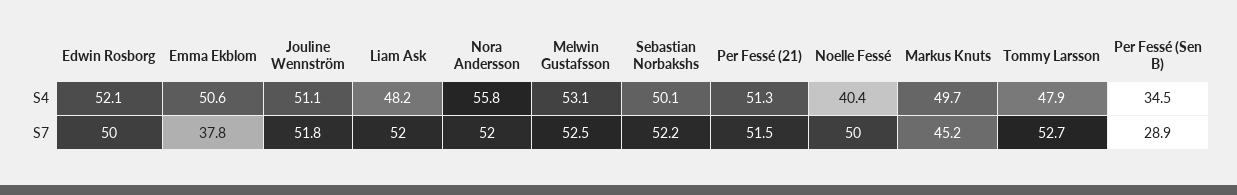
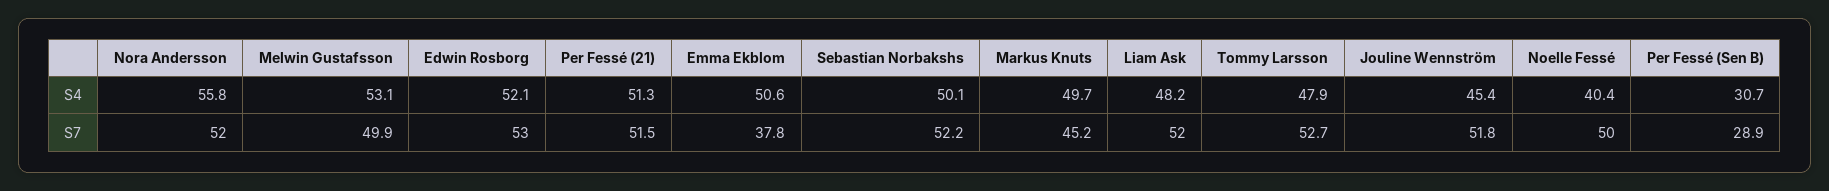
  {
    "Edwin Rosborg": {
      "S4": 52.1,
-     "S7": 50
+     "S7": 53
    },
    "Emma Ekblom": {
      "S4": 50.6,
      "S7": 37.8
    },
    "Jouline Wennström": {
-     "S4": 51.1,
+     "S4": 45.4,
      "S7": 51.8
    },
    "Liam Ask": {
      "S4": 48.2,
      "S7": 52
    },
    "Nora Andersson": {
      "S4": 55.8,
      "S7": 52
    },
    "Melwin Gustafsson": {
      "S4": 53.1,
-     "S7": 52.5
+     "S7": 49.9
    },
    "Sebastian Norbakshs": {
      "S4": 50.1,
      "S7": 52.2
    },
    "Per Fessé (21)": {
      "S4": 51.3,
      "S7": 51.5
    },
    "Noelle Fessé": {
      "S4": 40.4,
      "S7": 50
    },
    "Markus Knuts": {
      "S4": 49.7,
      "S7": 45.2
    },
    "Tommy Larsson": {
      "S4": 47.9,
      "S7": 52.7
    },
    "Per Fessé (Sen B)": {
-     "S4": 34.5,
+     "S4": 30.7,
      "S7": 28.9
    }
  }

